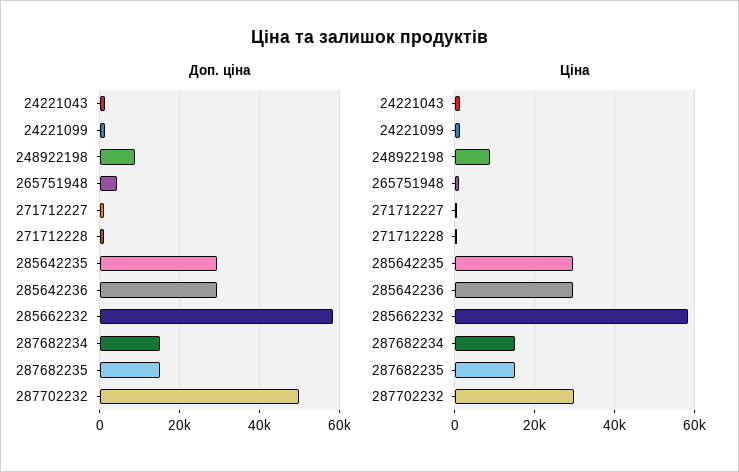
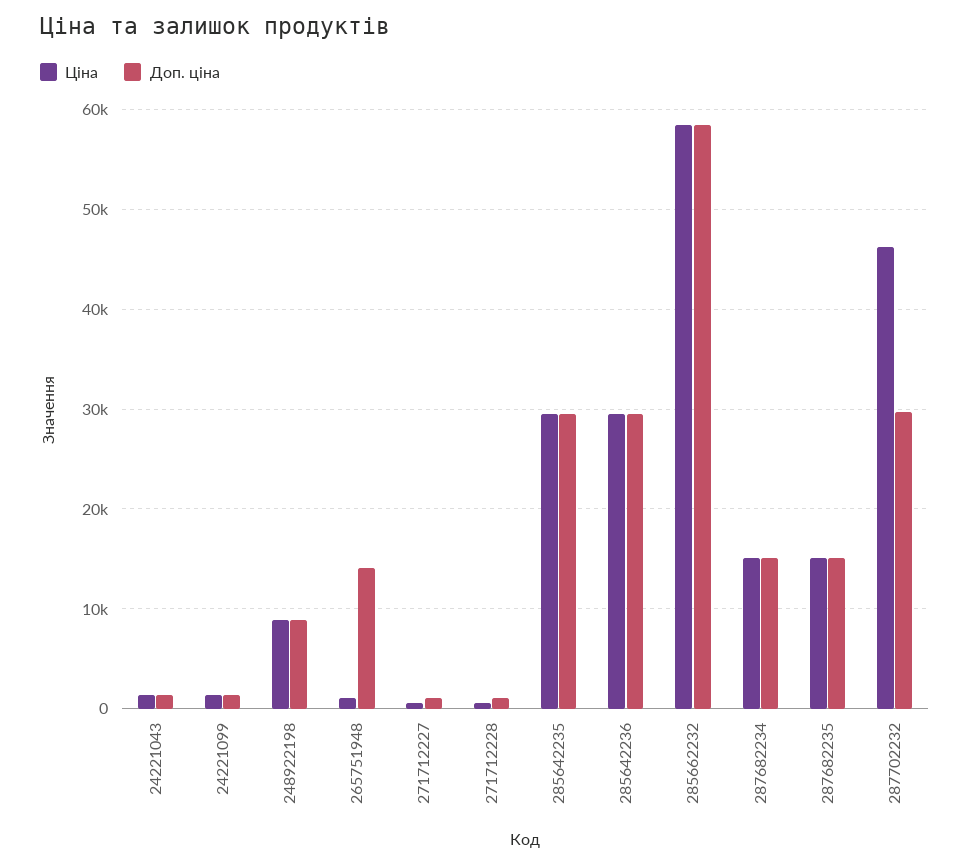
  {
    "Доп. ціна": {
      "24221043": 1000,
      "24221099": 1000,
      "248922198": 9000,
-     "265751948": 4000,
+     "265751948": 14000,
      "271712227": 1000,
      "271712228": 1000,
      "285642235": 29000,
      "285642236": 29000,
      "285662232": 58000,
      "287682234": 15000,
      "287682235": 15000,
-     "287702232": 50000
+     "287702232": 30000
    },
    "Ціна": {
      "24221043": 1000,
      "24221099": 1000,
      "248922198": 9000,
      "265751948": 1000,
      "271712227": 1000,
      "271712228": 1000,
      "285642235": 29000,
      "285642236": 29000,
      "285662232": 58000,
      "287682234": 15000,
      "287682235": 15000,
-     "287702232": 30000
+     "287702232": 46000
    }
  }

